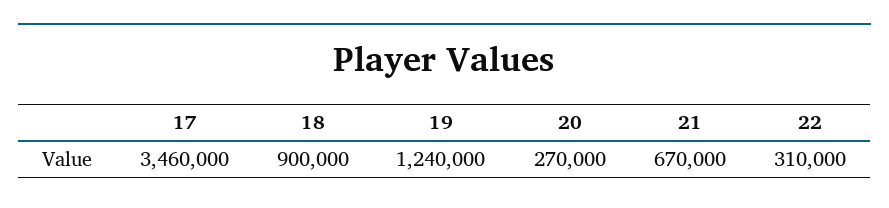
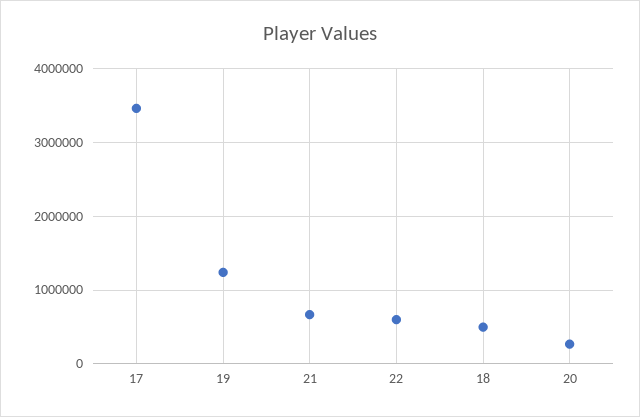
  {
    "17": 3460000,
-   "18": 900000,
+   "18": 500000,
    "19": 1240000,
    "20": 270000,
    "21": 670000,
-   "22": 310000
+   "22": 600000
  }

